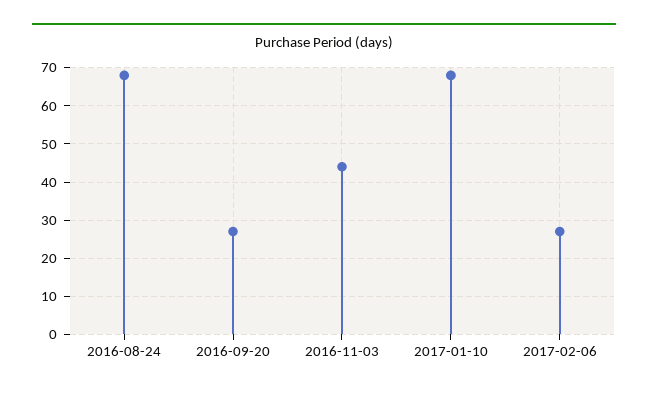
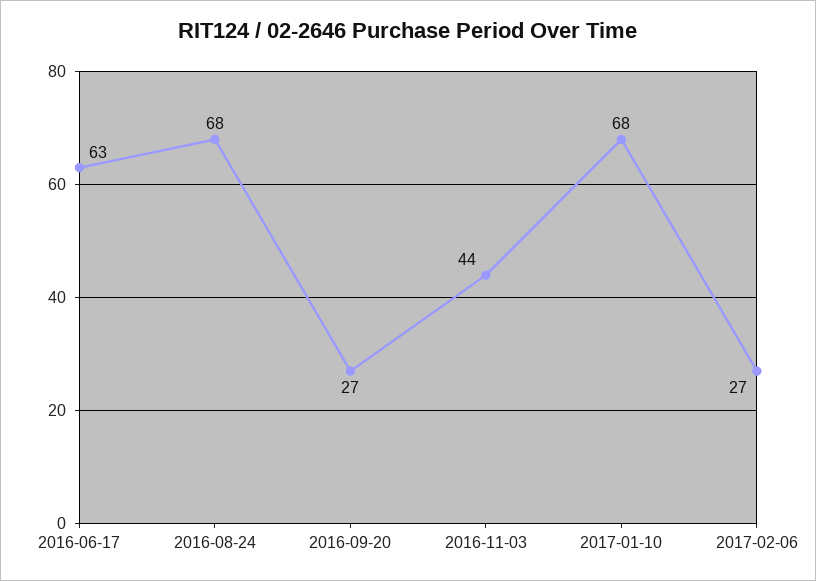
  {
    "2016-08-24": 68,
    "2016-09-20": 27,
    "2016-11-03": 44,
    "2017-01-10": 68,
-   "2017-02-06": 27
+   "2017-02-06": 27,
+   "2016-06-17": 63
  }

